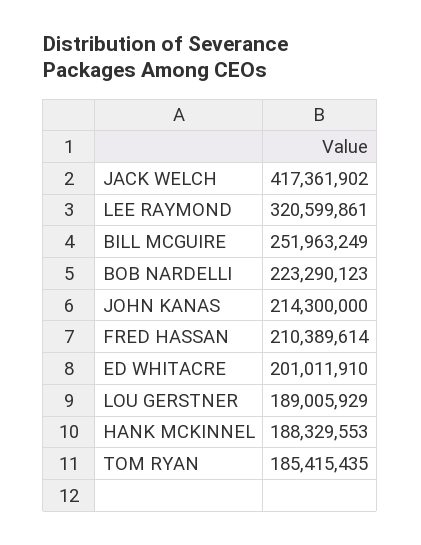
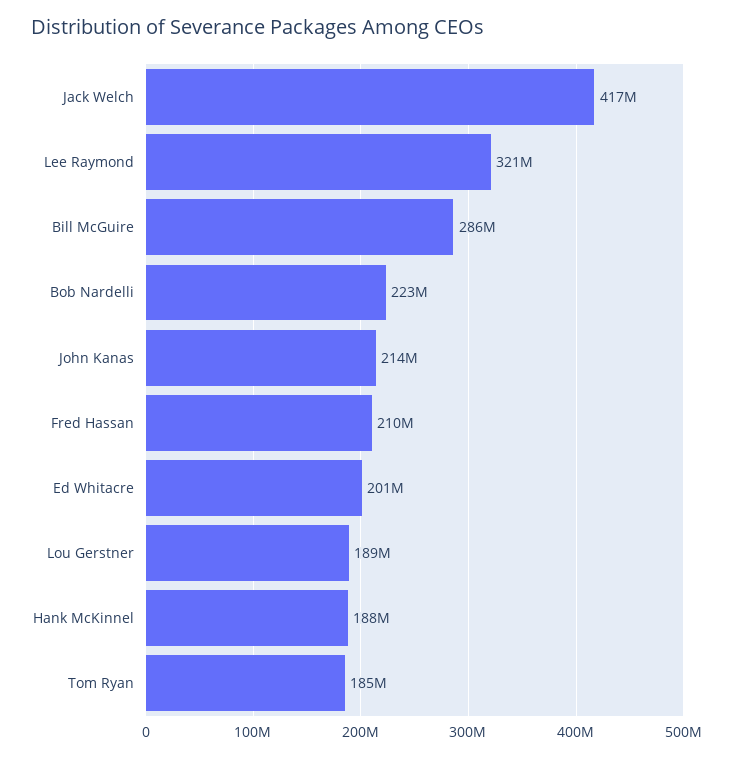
  {
    "JACK WELCH": 417361902,
    "LEE RAYMOND": 320599861,
-   "BILL MCGUIRE": 251963249,
+   "BILL MCGUIRE": 286000000,
    "BOB NARDELLI": 223290123,
    "JOHN KANAS": 214300000,
    "FRED HASSAN": 210389614,
    "ED WHITACRE": 201011910,
    "LOU GERSTNER": 189005929,
    "HANK MCKINNEL": 188329553,
    "TOM RYAN": 185415435
  }

